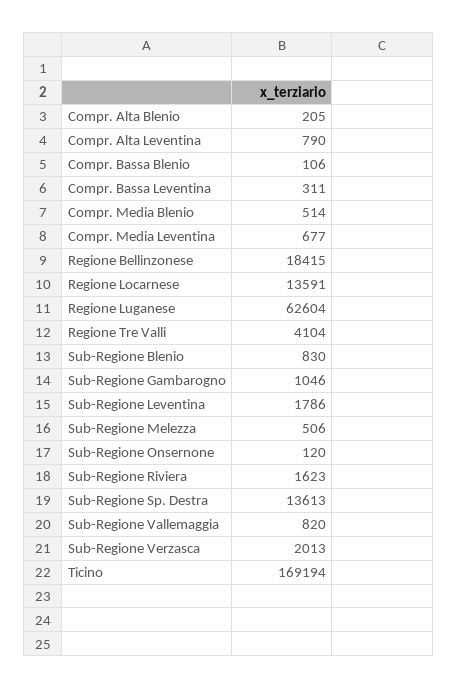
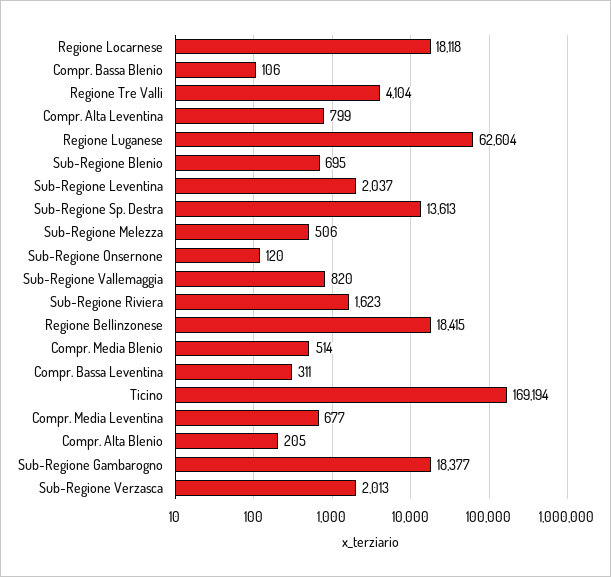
  {
    "Compr. Alta Blenio": 205,
-   "Compr. Alta Leventina": 790,
+   "Compr. Alta Leventina": 799,
    "Compr. Bassa Blenio": 106,
    "Compr. Bassa Leventina": 311,
    "Compr. Media Blenio": 514,
    "Compr. Media Leventina": 677,
    "Regione Bellinzonese": 18415,
-   "Regione Locarnese": 13591,
+   "Regione Locarnese": 18118,
    "Regione Luganese": 62604,
    "Regione Tre Valli": 4104,
-   "Sub-Regione Blenio": 830,
+   "Sub-Regione Blenio": 695,
-   "Sub-Regione Gambarogno": 1046,
+   "Sub-Regione Gambarogno": 18377,
-   "Sub-Regione Leventina": 1786,
+   "Sub-Regione Leventina": 2037,
    "Sub-Regione Melezza": 506,
    "Sub-Regione Onsernone": 120,
    "Sub-Regione Riviera": 1623,
    "Sub-Regione Sp. Destra": 13613,
    "Sub-Regione Vallemaggia": 820,
    "Sub-Regione Verzasca": 2013,
    "Ticino": 169194
  }

